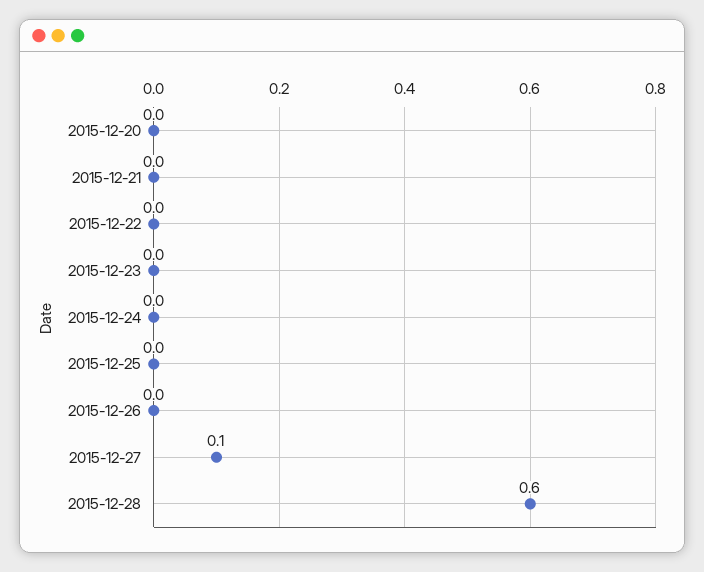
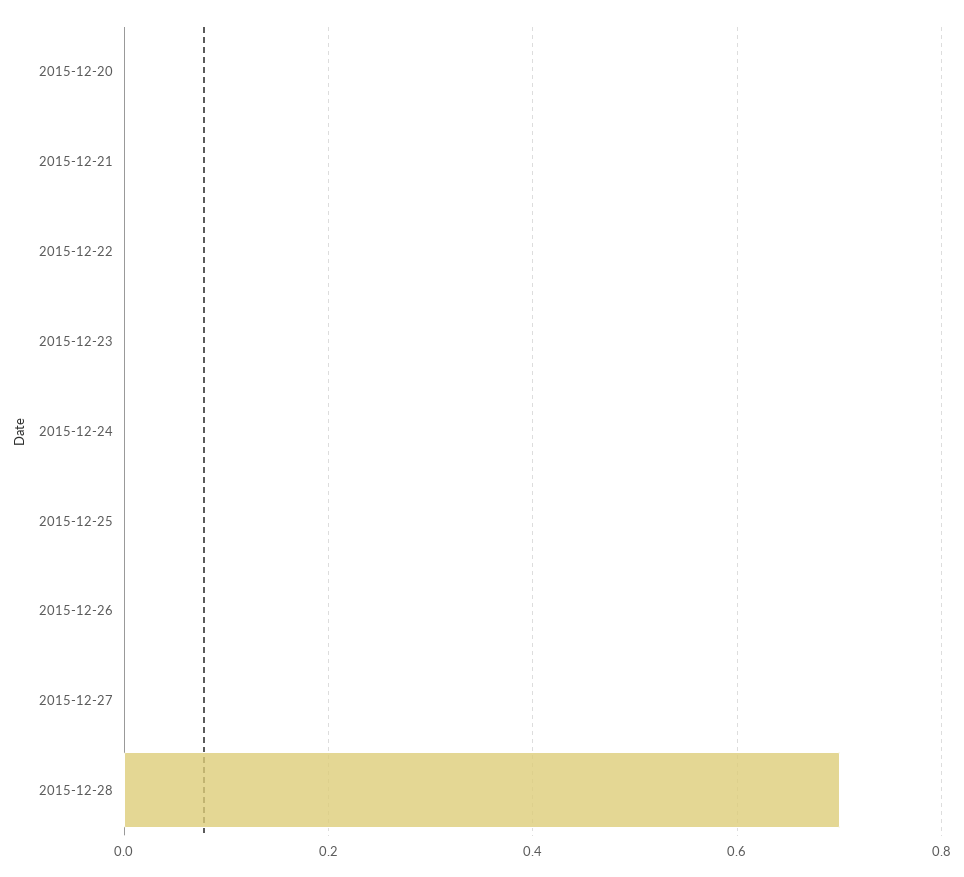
  {
    "2015-12-20": 0,
    "2015-12-21": 0,
    "2015-12-22": 0,
    "2015-12-23": 0,
    "2015-12-24": 0,
    "2015-12-25": 0,
    "2015-12-26": 0,
-   "2015-12-27": 0.1,
+   "2015-12-27": 0,
-   "2015-12-28": 0.6
+   "2015-12-28": 0.7
  }

